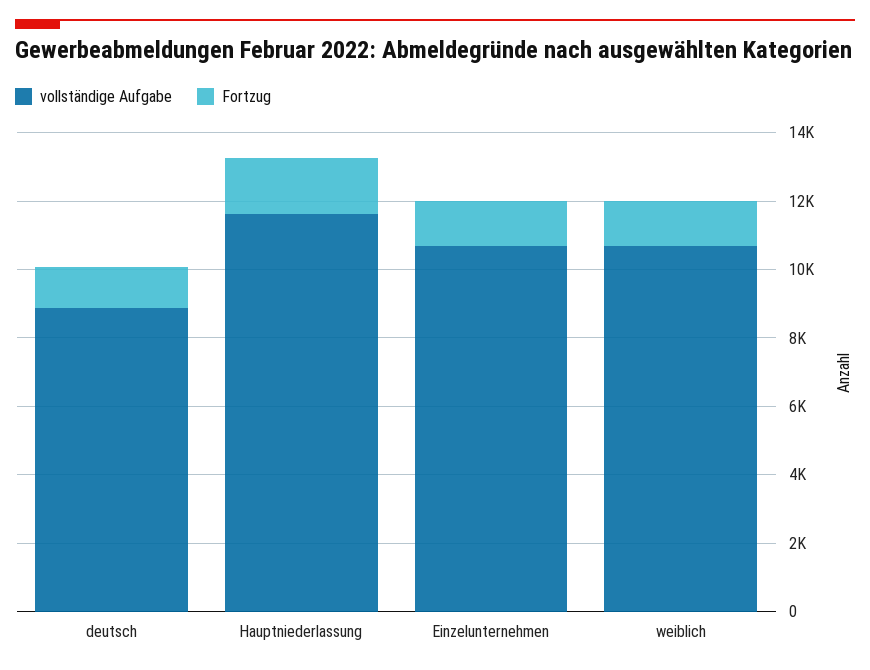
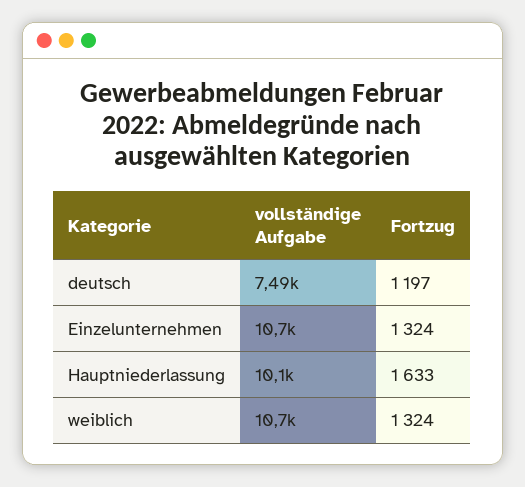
  {
    "vollständige Aufgabe": {
-     "deutsch": 9000,
+     "deutsch": 7490,
-     "Hauptniederlassung": 11500,
+     "Hauptniederlassung": 10100,
      "Einzelunternehmen": 10700,
      "weiblich": 10700
    },
    "Fortzug": {
      "deutsch": 1197,
      "Hauptniederlassung": 1633,
      "Einzelunternehmen": 1324,
      "weiblich": 1324
    }
  }

